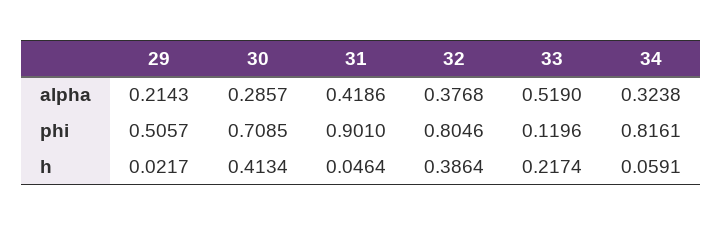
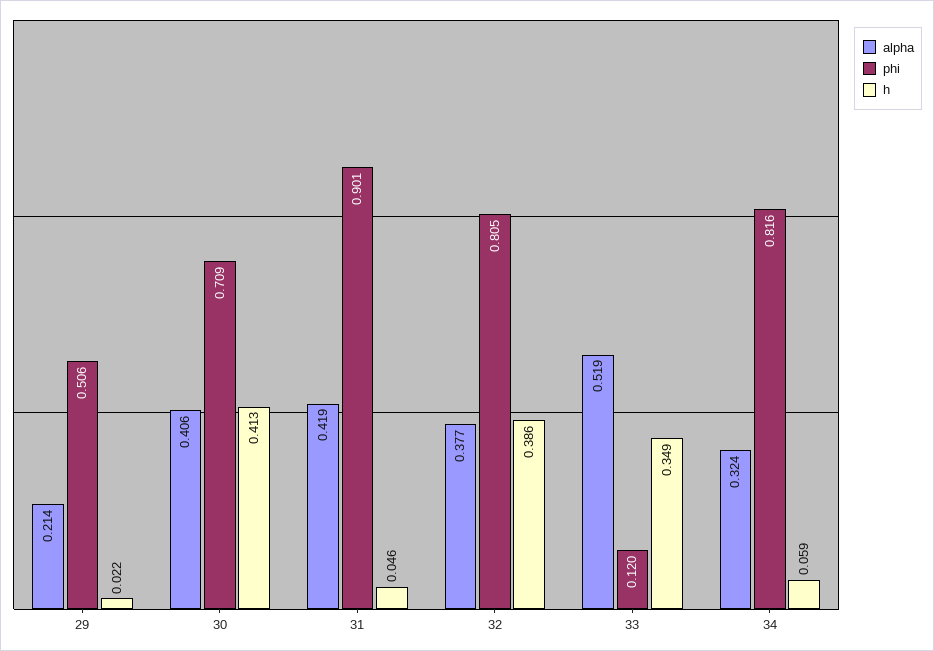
  {
    "alpha": {
      "29": 0.2143,
-     "30": 0.2857,
+     "30": 0.406,
      "31": 0.4186,
      "32": 0.3768,
      "33": 0.519,
      "34": 0.3238
    },
    "phi": {
      "29": 0.5057,
      "30": 0.7085,
      "31": 0.901,
      "32": 0.8046,
      "33": 0.1196,
      "34": 0.8161
    },
    "h": {
      "29": 0.0217,
      "30": 0.4134,
      "31": 0.0464,
      "32": 0.3864,
-     "33": 0.2174,
+     "33": 0.349,
      "34": 0.0591
    }
  }

